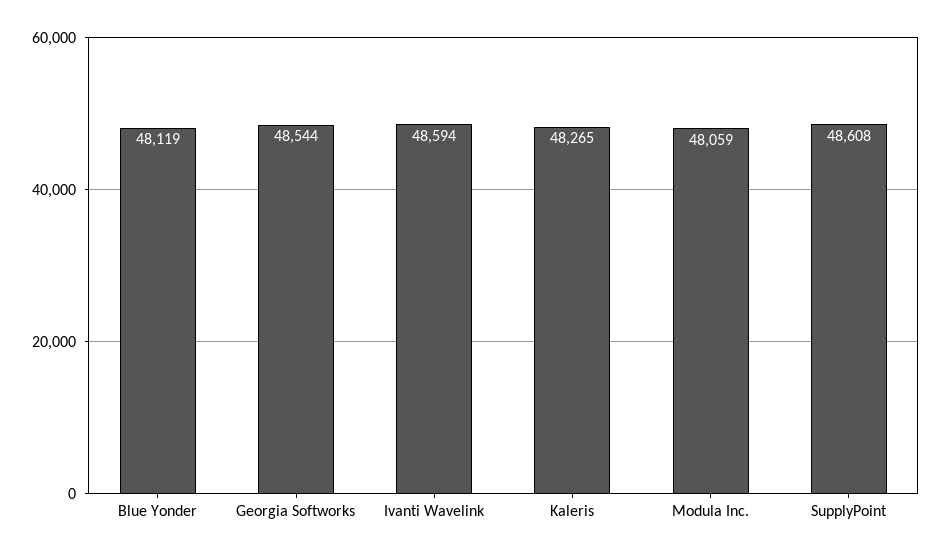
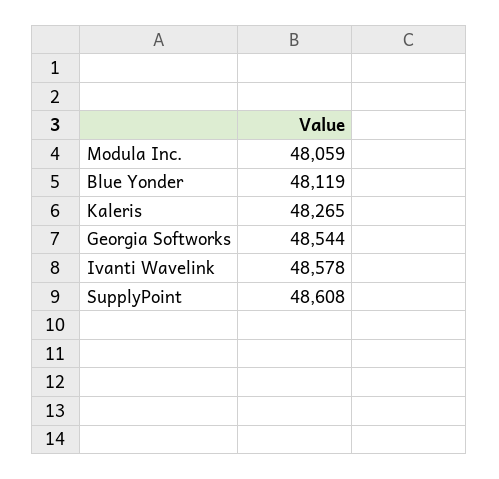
  {
    "Blue Yonder": 48119,
    "Georgia Softworks": 48544,
-   "Ivanti Wavelink": 48594,
+   "Ivanti Wavelink": 48578,
    "Kaleris": 48265,
    "Modula Inc.": 48059,
    "SupplyPoint": 48608
  }

